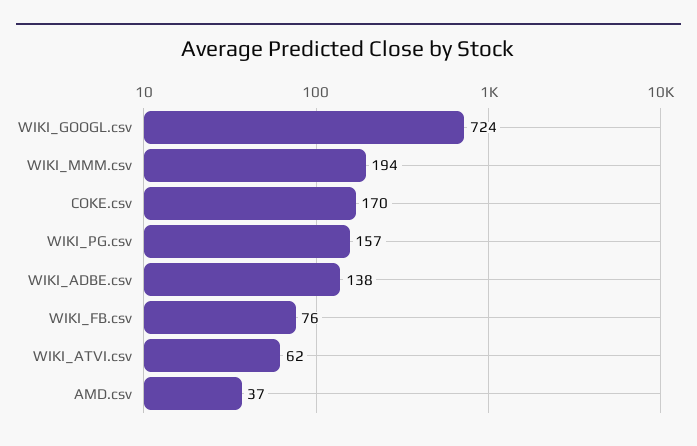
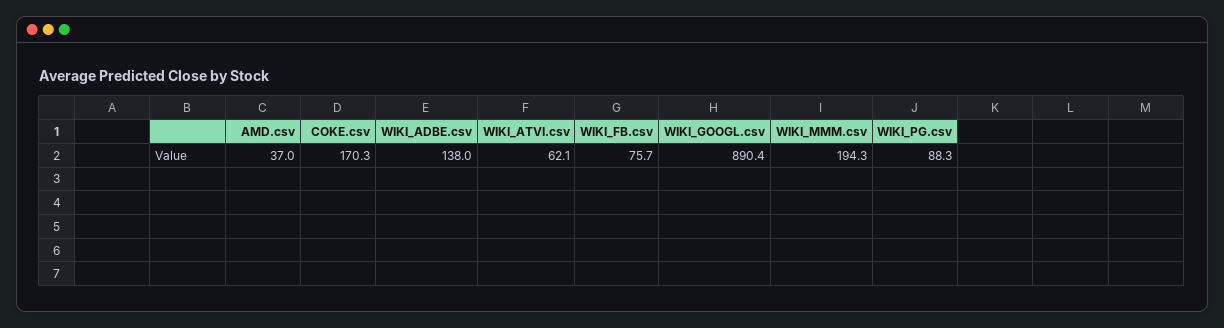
  {
-   "WIKI_GOOGL.csv": 724,
+   "WIKI_GOOGL.csv": 890.4,
    "WIKI_MMM.csv": 194.3,
    "COKE.csv": 170.3,
-   "WIKI_PG.csv": 157,
+   "WIKI_PG.csv": 88.3,
    "WIKI_ADBE.csv": 138,
    "WIKI_FB.csv": 75.7,
    "WIKI_ATVI.csv": 62.1,
    "AMD.csv": 37
  }

